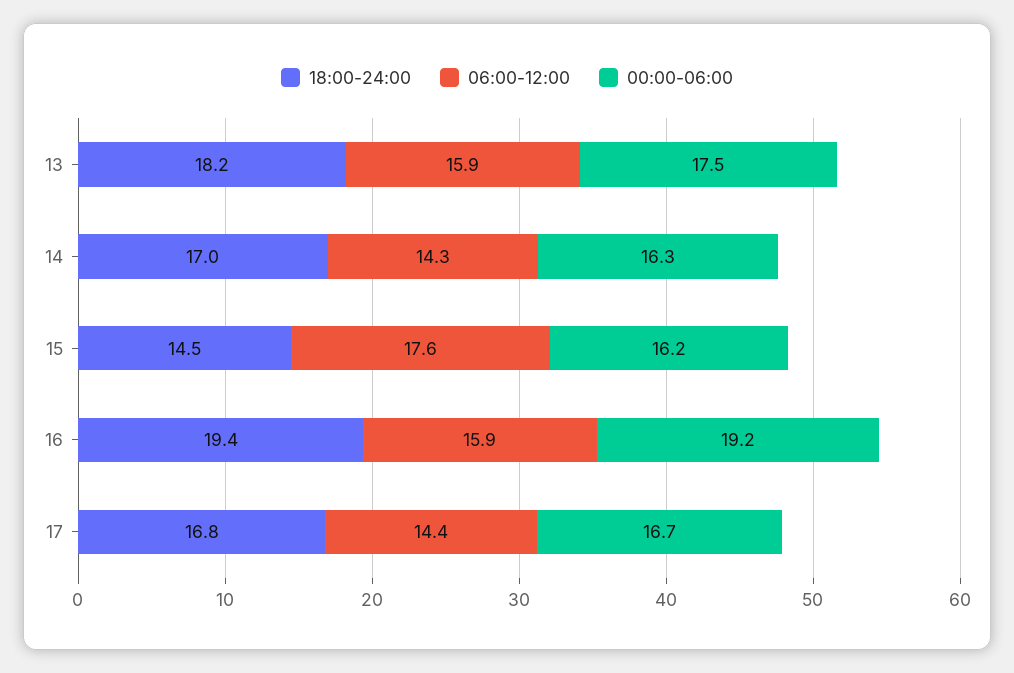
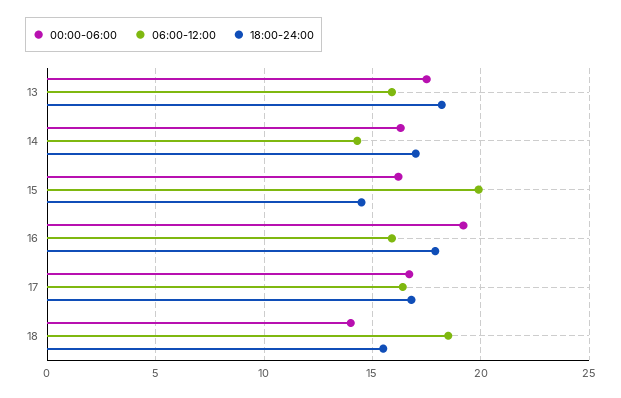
  {
    "18:00-24:00": {
      "13": 18.2,
      "14": 17,
      "15": 14.5,
-     "16": 19.4,
+     "16": 18,
-     "17": 16.8
+     "17": 16.8,
+     "18": 15.5
    },
    "06:00-12:00": {
      "13": 15.9,
      "14": 14.3,
-     "15": 17.6,
+     "15": 20,
      "16": 15.9,
-     "17": 14.4
+     "17": 16.5,
+     "18": 18.5
    },
    "00:00-06:00": {
      "13": 17.5,
      "14": 16.3,
      "15": 16.2,
      "16": 19.2,
-     "17": 16.7
+     "17": 16.7,
+     "18": 14
    }
  }

